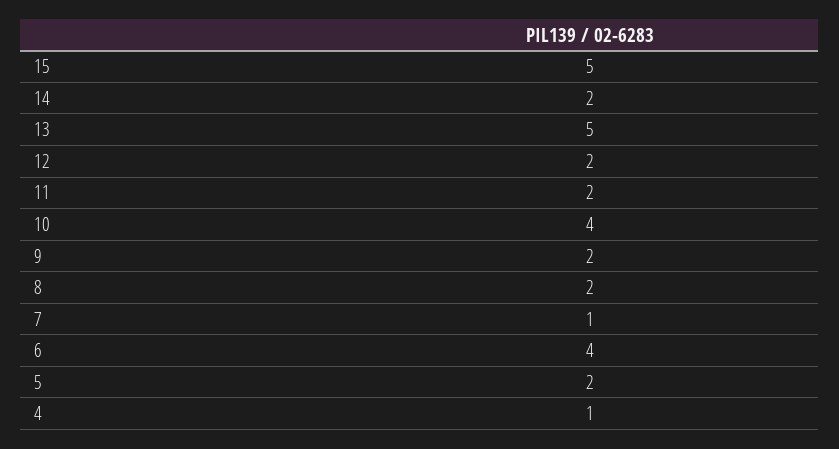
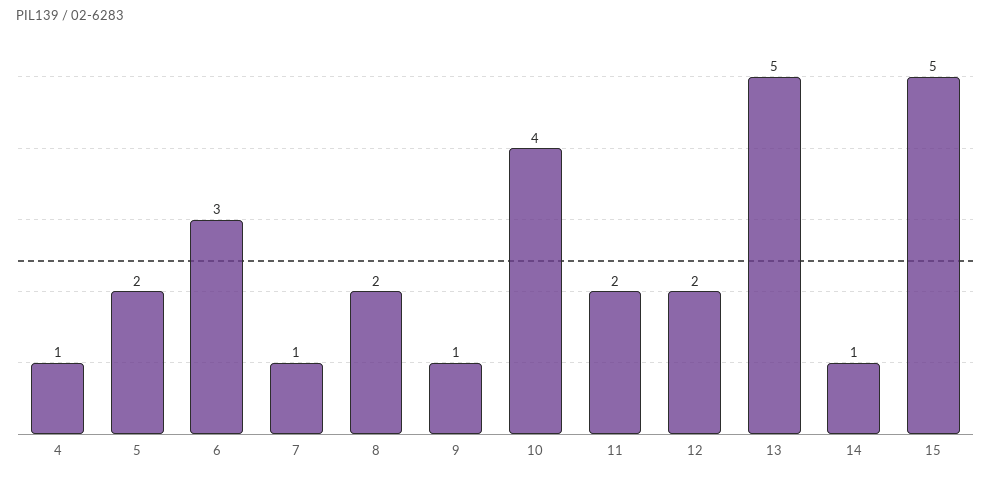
  {
    "15": 5,
-   "14": 2,
+   "14": 1,
    "13": 5,
    "12": 2,
    "11": 2,
    "10": 4,
-   "9": 2,
+   "9": 1,
    "8": 2,
    "7": 1,
-   "6": 4,
+   "6": 3,
    "5": 2,
    "4": 1
  }

